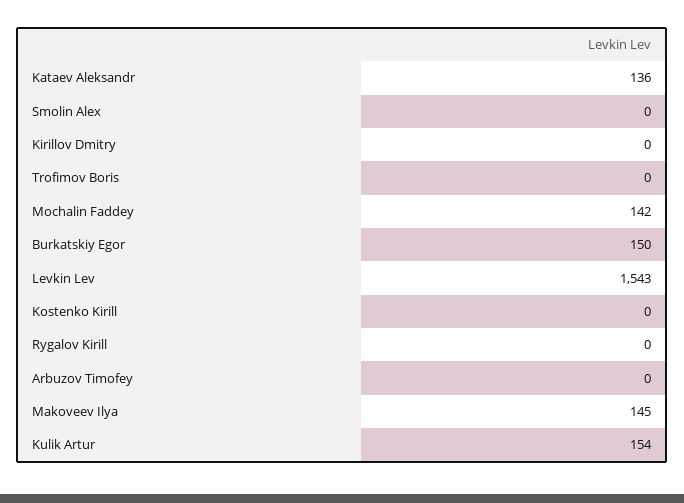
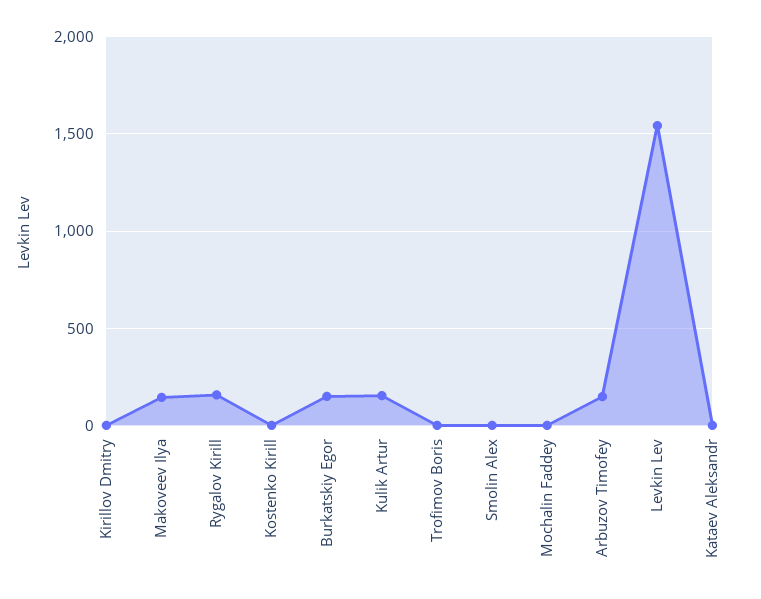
  {
-   "Kataev Aleksandr": 136,
+   "Kataev Aleksandr": 0,
    "Smolin Alex": 0,
    "Kirillov Dmitry": 0,
    "Trofimov Boris": 0,
-   "Mochalin Faddey": 142,
+   "Mochalin Faddey": 0,
    "Burkatskiy Egor": 150,
    "Levkin Lev": 1543,
    "Kostenko Kirill": 0,
-   "Rygalov Kirill": 0,
+   "Rygalov Kirill": 150,
-   "Arbuzov Timofey": 0,
+   "Arbuzov Timofey": 150,
    "Makoveev Ilya": 145,
    "Kulik Artur": 154
  }

